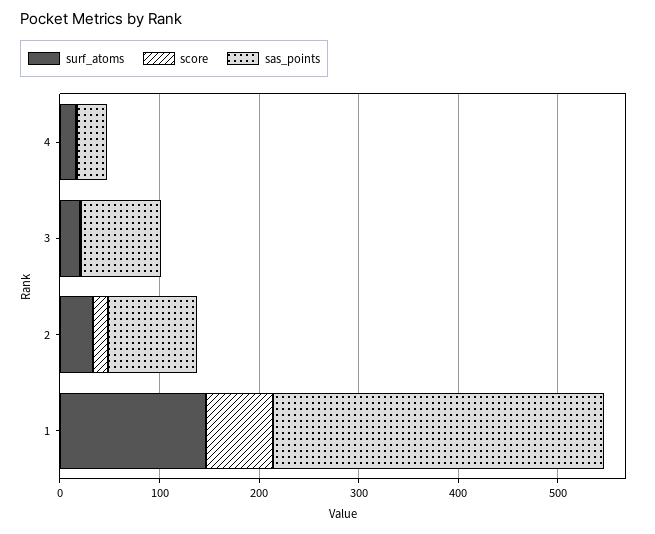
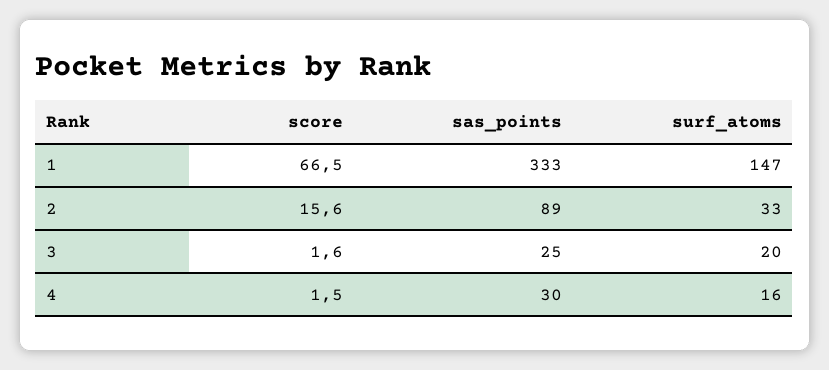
  {
    "surf_atoms": {
      "4": 16,
      "3": 20,
      "2": 33,
      "1": 147
    },
    "score": {
      "4": 1.5,
      "3": 1.6,
      "2": 15.6,
      "1": 66.5
    },
    "sas_points": {
      "4": 30,
-     "3": 80,
+     "3": 25,
      "2": 89,
      "1": 333
    }
  }

